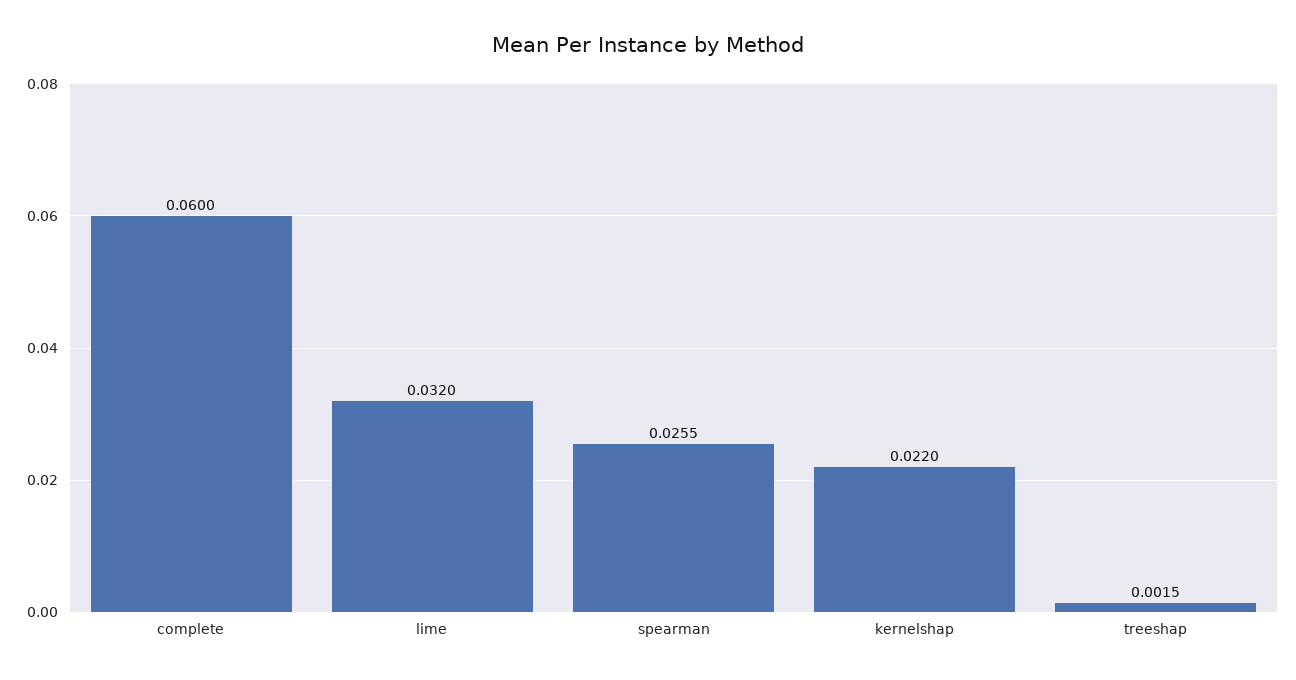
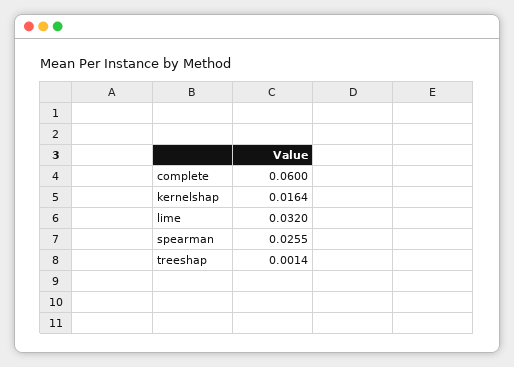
  {
    "complete": 0.06,
    "lime": 0.032,
    "spearman": 0.0255,
-   "kernelshap": 0.022,
+   "kernelshap": 0.0164,
-   "treeshap": 0.0015
+   "treeshap": 0.0014
  }

